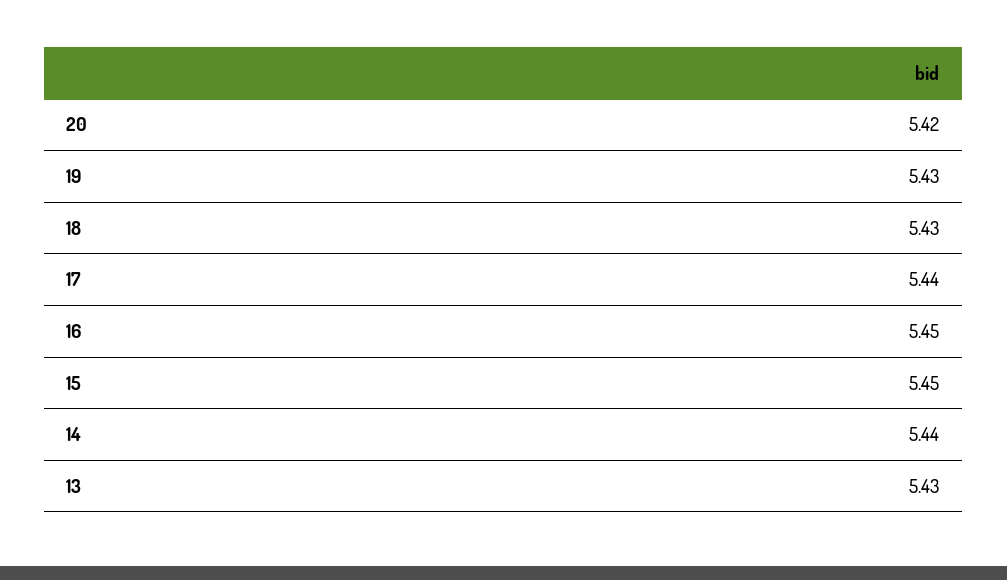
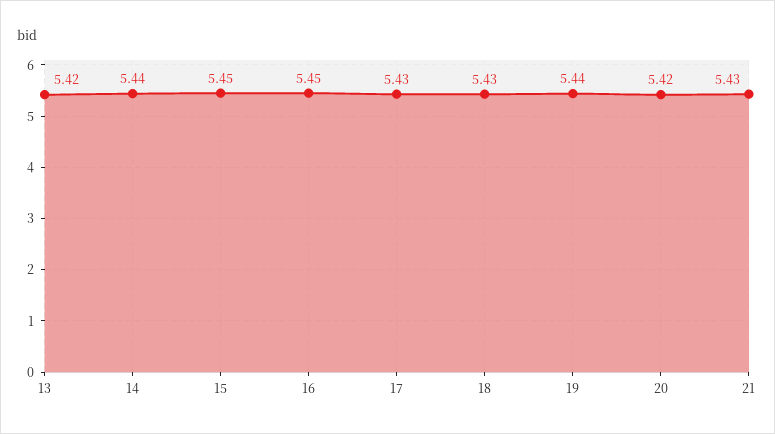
  {
    "20": 5.42,
-   "19": 5.43,
+   "19": 5.44,
    "18": 5.43,
-   "17": 5.44,
+   "17": 5.43,
    "16": 5.45,
    "15": 5.45,
    "14": 5.44,
-   "13": 5.43
+   "13": 5.42,
+   "21": 5.43
  }

